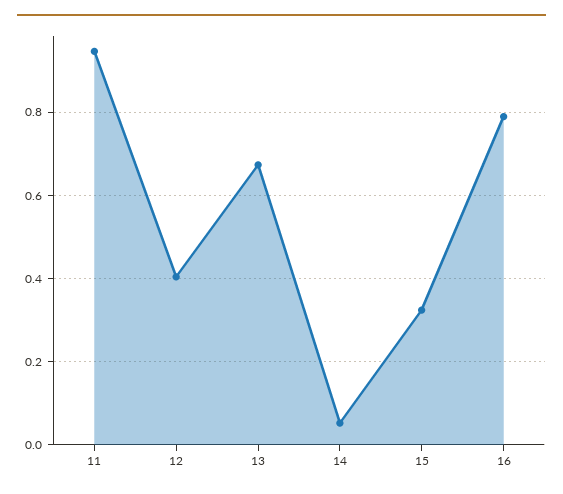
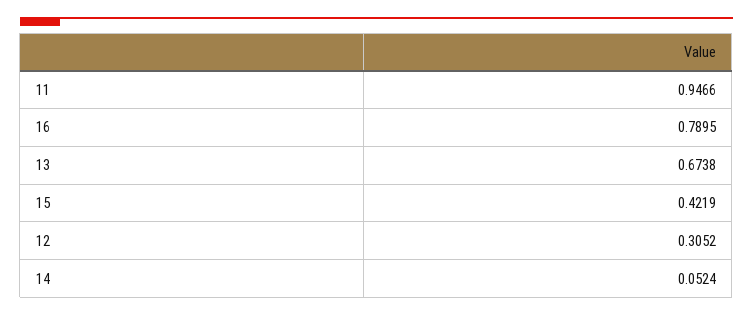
  {
    "11": 0.9466,
-   "12": 0.4,
+   "12": 0.3052,
    "13": 0.6738,
    "14": 0.0524,
-   "15": 0.32,
+   "15": 0.4219,
    "16": 0.7895
  }

